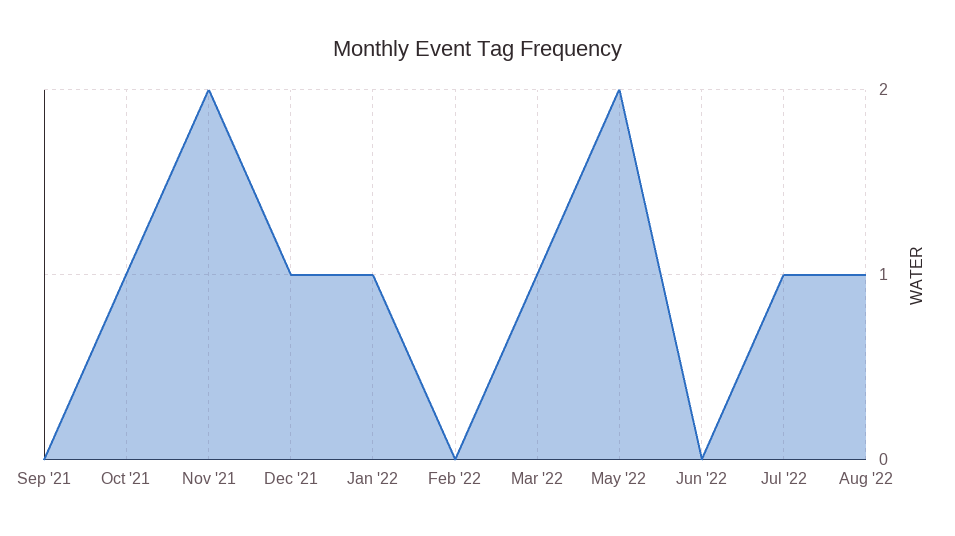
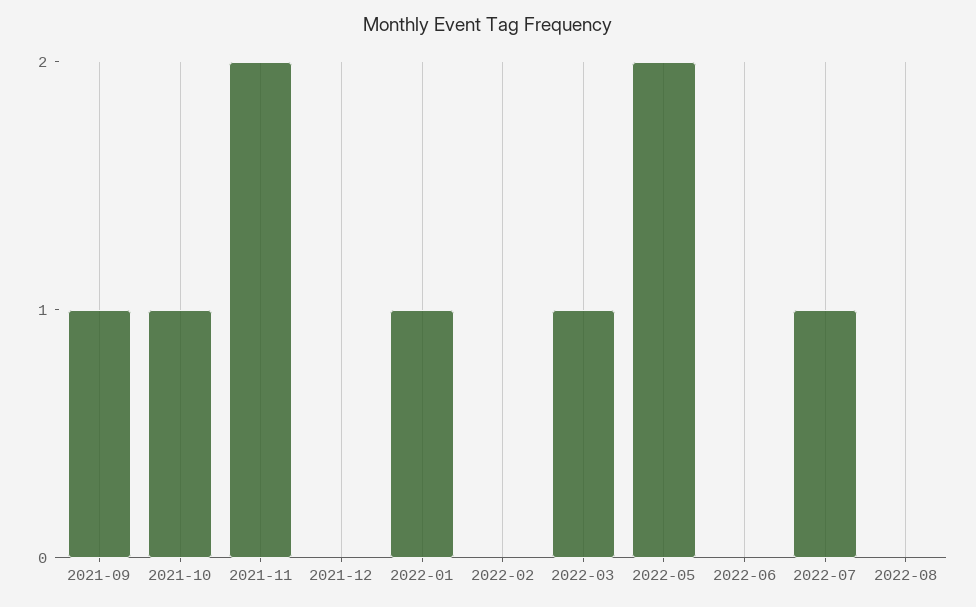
  {
-   "Sep '21": 0,
+   "Sep '21": 1,
    "Oct '21": 1,
    "Nov '21": 2,
-   "Dec '21": 1,
+   "Dec '21": 0,
    "Jan '22": 1,
    "Feb '22": 0,
    "Mar '22": 1,
    "May '22": 2,
    "Jun '22": 0,
    "Jul '22": 1,
-   "Aug '22": 1
+   "Aug '22": 0
  }

